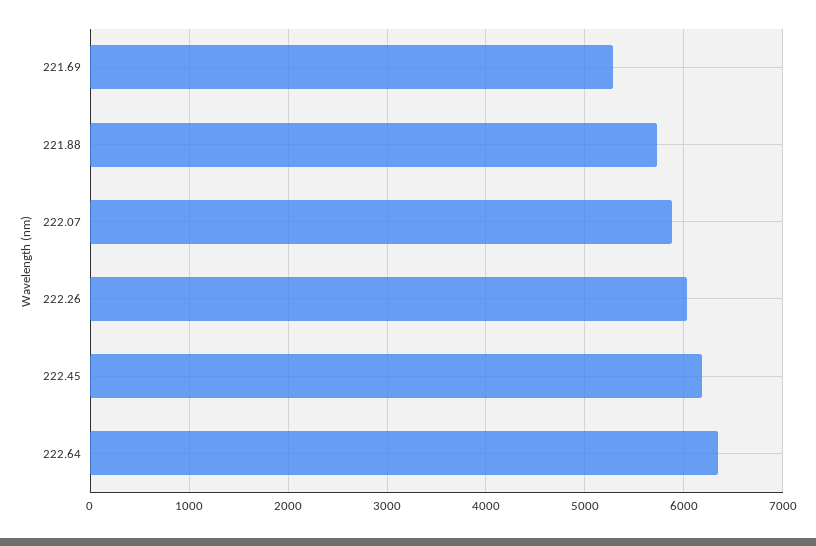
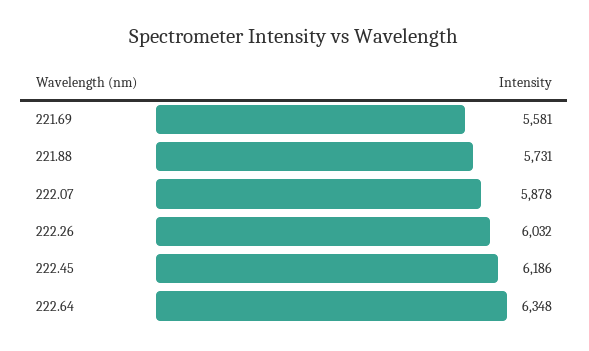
  {
-   "221.69": 5300,
+   "221.69": 5581,
    "221.88": 5731,
    "222.07": 5878,
    "222.26": 6032,
    "222.45": 6186,
    "222.64": 6348
  }

